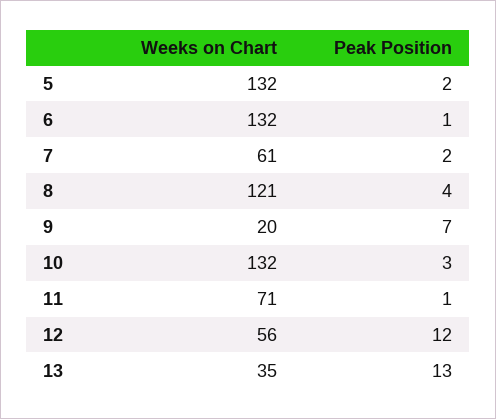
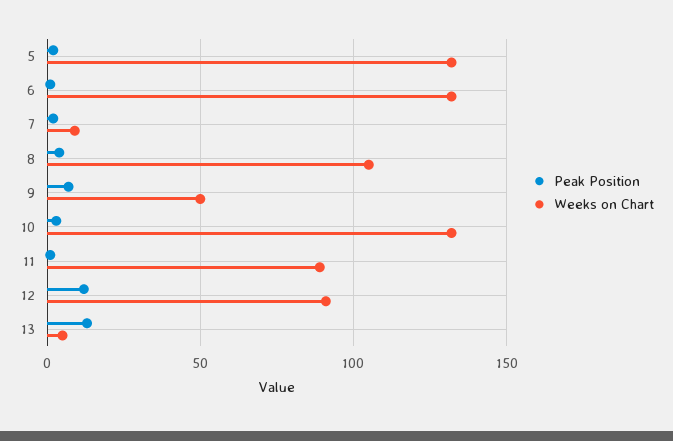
  {
    "Weeks on Chart": {
      "5": 132,
      "6": 132,
-     "7": 61,
+     "7": 10,
-     "8": 121,
+     "8": 105,
-     "9": 20,
+     "9": 50,
      "10": 132,
-     "11": 71,
+     "11": 90,
-     "12": 56,
+     "12": 90,
-     "13": 35
+     "13": 5
    },
    "Peak Position": {
      "5": 2,
      "6": 1,
      "7": 2,
      "8": 4,
      "9": 7,
      "10": 3,
      "11": 1,
      "12": 12,
      "13": 13
    }
  }

